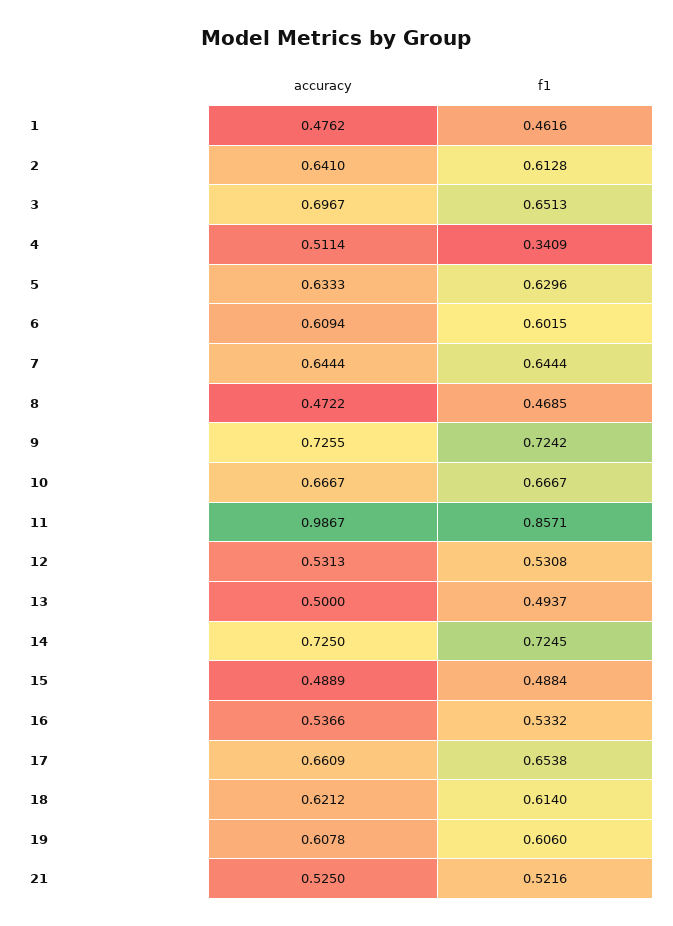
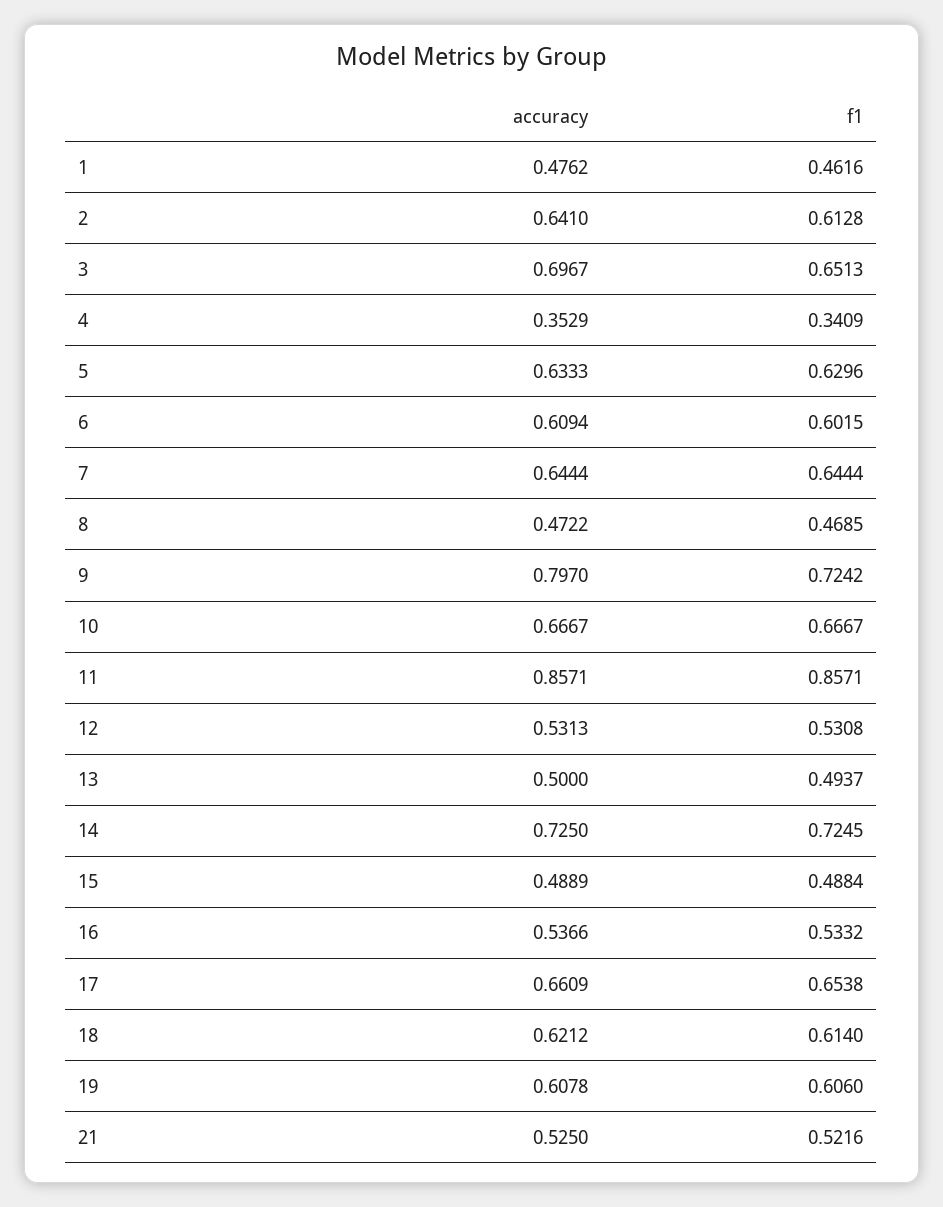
  {
    "accuracy": {
      "1": 0.4762,
      "2": 0.641,
      "3": 0.6967,
-     "4": 0.5114,
+     "4": 0.3529,
      "5": 0.6333,
      "6": 0.6094,
      "7": 0.6444,
      "8": 0.4722,
-     "9": 0.7255,
+     "9": 0.797,
      "10": 0.6667,
-     "11": 0.9867,
+     "11": 0.8571,
      "12": 0.5313,
      "13": 0.5,
      "14": 0.725,
      "15": 0.4889,
      "16": 0.5366,
      "17": 0.6609,
      "18": 0.6212,
      "19": 0.6078,
      "21": 0.525
    },
    "f1": {
      "1": 0.4616,
      "2": 0.6128,
      "3": 0.6513,
      "4": 0.3409,
      "5": 0.6296,
      "6": 0.6015,
      "7": 0.6444,
      "8": 0.4685,
      "9": 0.7242,
      "10": 0.6667,
      "11": 0.8571,
      "12": 0.5308,
      "13": 0.4937,
      "14": 0.7245,
      "15": 0.4884,
      "16": 0.5332,
      "17": 0.6538,
      "18": 0.614,
      "19": 0.606,
      "21": 0.5216
    }
  }

